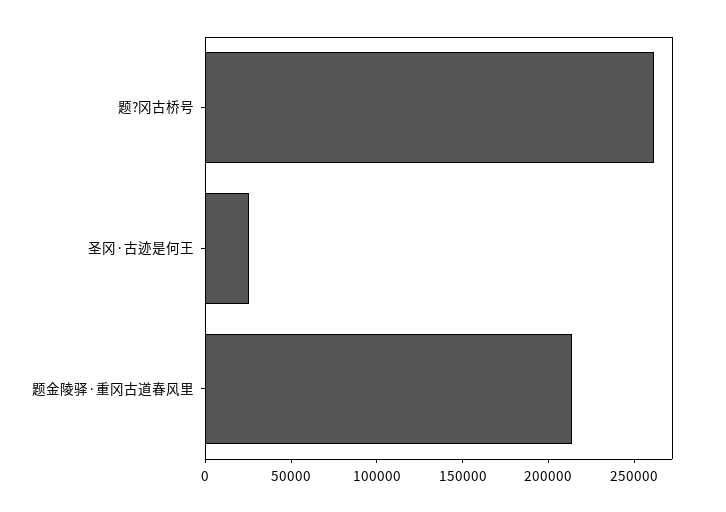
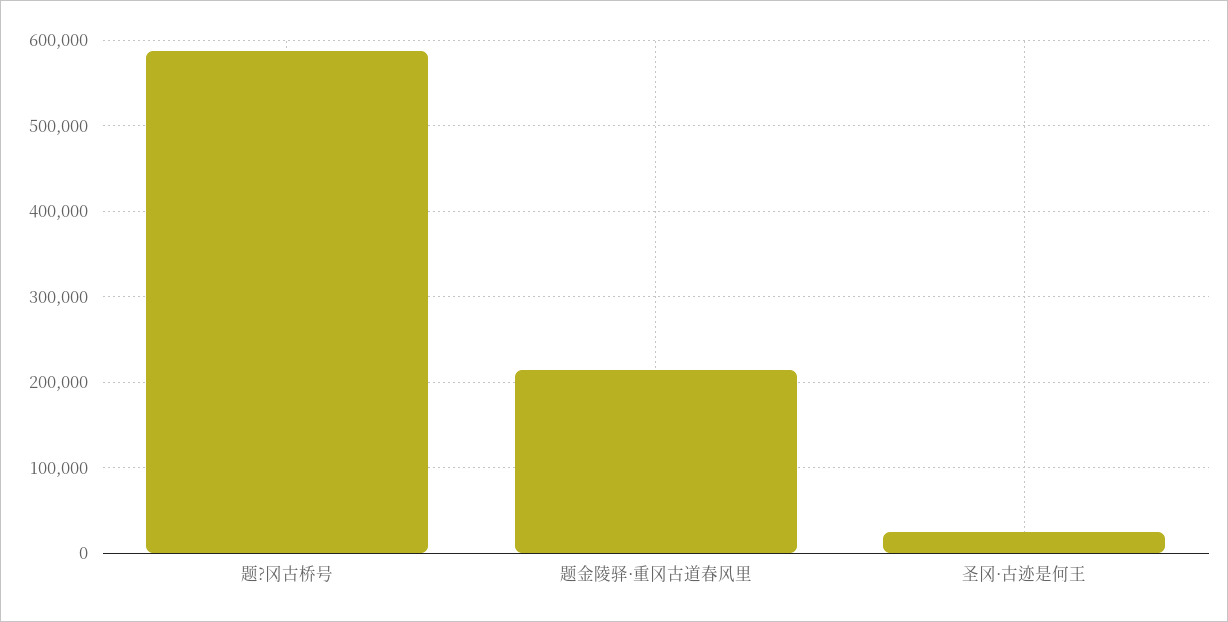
  {
-   "题?冈古桥号": 260000,
+   "题?冈古桥号": 590000,
    "圣冈·古迹是何王": 30000,
    "题金陵驿·重冈古道春风里": 210000
  }

